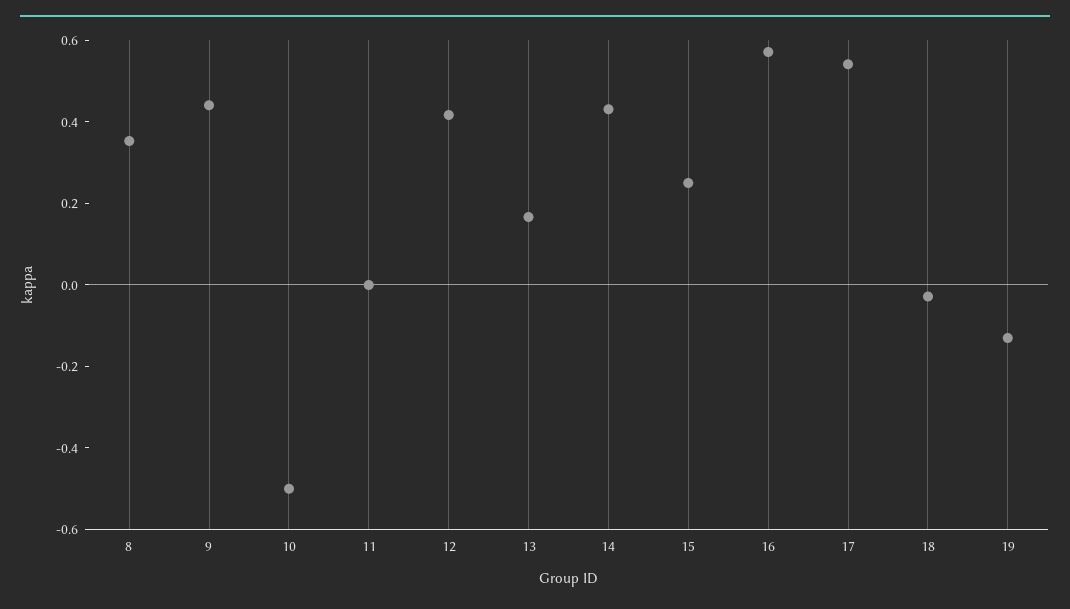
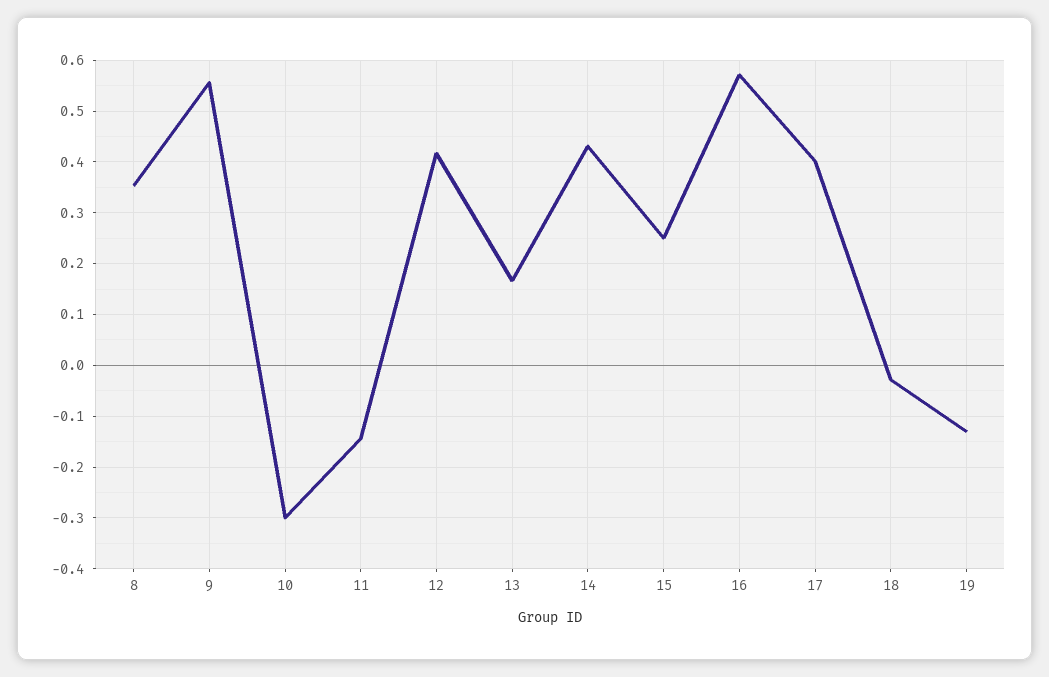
  {
    "8": 0.36,
-   "9": 0.45,
+   "9": 0.56,
-   "10": -0.5,
+   "10": -0.3,
-   "11": 0,
+   "11": -0.14,
    "12": 0.42,
    "13": 0.16,
    "14": 0.44,
    "15": 0.26,
    "16": 0.58,
-   "17": 0.55,
+   "17": 0.4,
    "18": -0.02,
    "19": -0.14
  }

